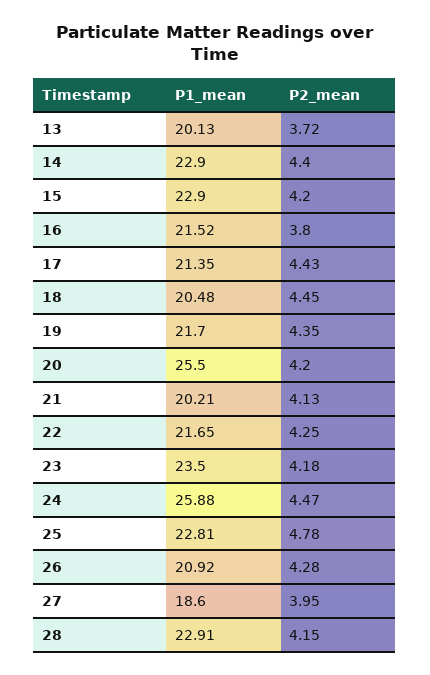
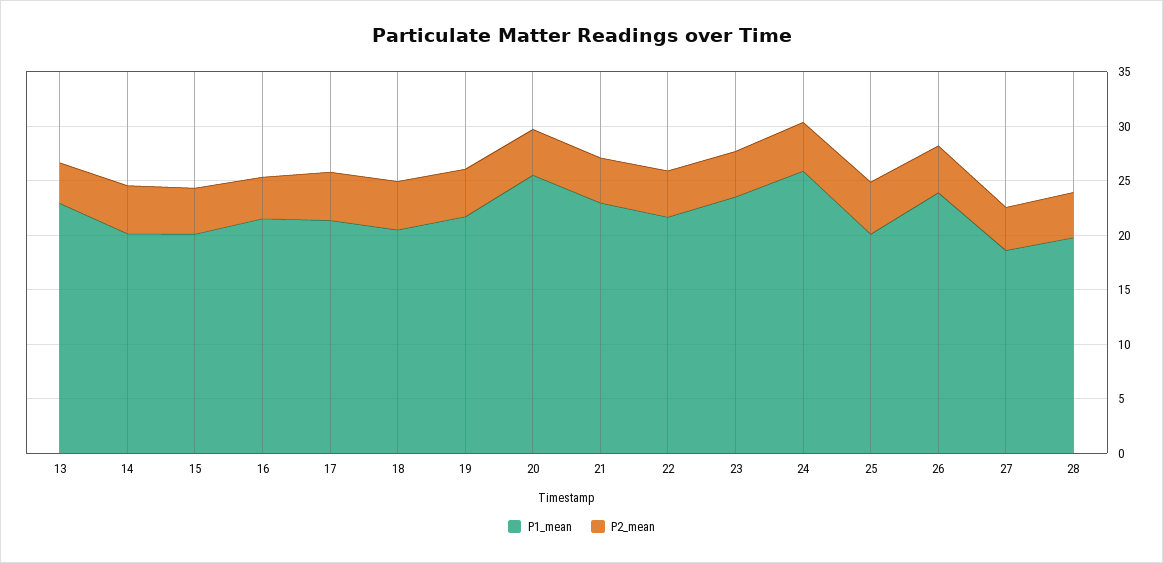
  {
    "P1_mean": {
-     "13": 20.13,
+     "13": 23,
-     "14": 22.9,
+     "14": 20,
-     "15": 22.9,
+     "15": 20,
      "16": 21.52,
      "17": 21.35,
      "18": 20.48,
      "19": 21.7,
      "20": 25.5,
-     "21": 20.21,
+     "21": 23,
      "22": 21.65,
      "23": 23.5,
      "24": 25.88,
-     "25": 22.81,
+     "25": 20,
-     "26": 20.92,
+     "26": 24,
      "27": 18.6,
-     "28": 22.91
+     "28": 20
    },
    "P2_mean": {
      "13": 3.72,
      "14": 4.4,
      "15": 4.2,
      "16": 3.8,
      "17": 4.43,
      "18": 4.45,
      "19": 4.35,
      "20": 4.2,
      "21": 4.13,
      "22": 4.25,
      "23": 4.18,
      "24": 4.47,
      "25": 4.78,
      "26": 4.28,
      "27": 3.95,
      "28": 4.15
    }
  }

